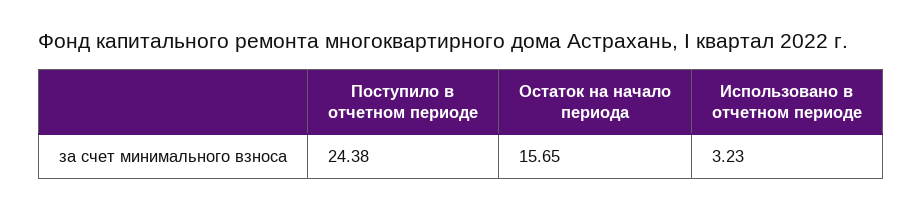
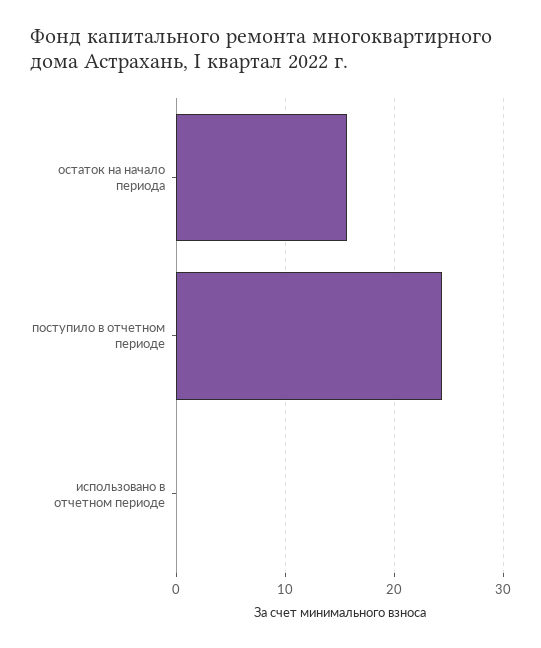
  {
    "Поступило в отчетном периоде": 24.38,
    "Остаток на начало периода": 15.65,
-   "Использовано в отчетном периоде": 3.23
+   "Использовано в отчетном периоде": 0
  }

